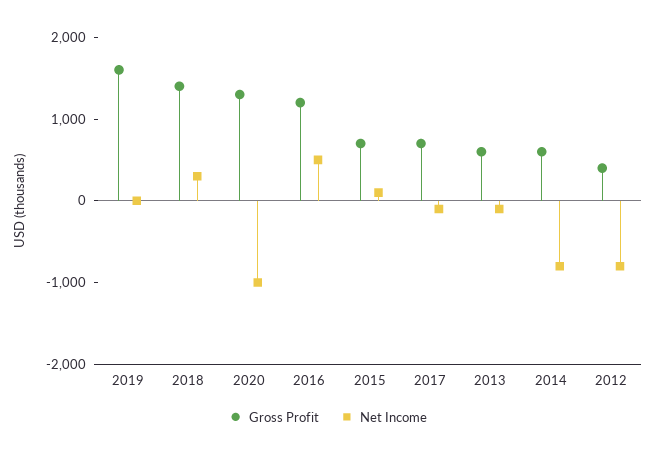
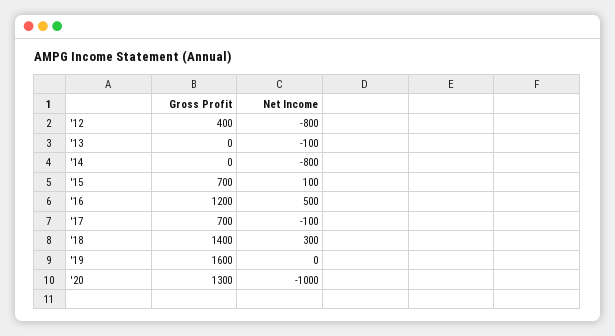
  {
    "Gross Profit": {
      "2019": 1600,
      "2018": 1400,
      "2020": 1300,
      "2016": 1200,
      "2015": 700,
      "2017": 700,
-     "2013": 600,
+     "2013": 0,
-     "2014": 600,
+     "2014": 0,
      "2012": 400
    },
    "Net Income": {
      "2019": 0,
      "2018": 300,
      "2020": -1000,
      "2016": 500,
      "2015": 100,
      "2017": -100,
      "2013": -100,
      "2014": -800,
      "2012": -800
    }
  }

